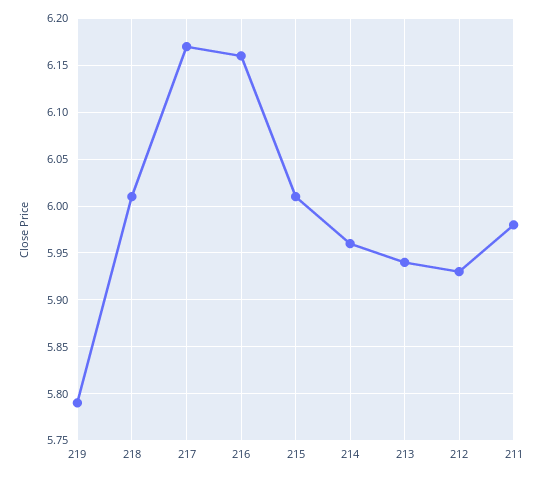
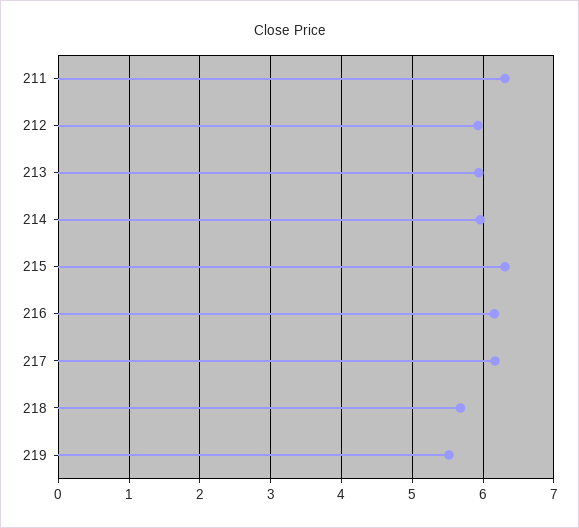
  {
-   "219": 5.79,
+   "219": 5.5,
-   "218": 6.01,
+   "218": 5.7,
    "217": 6.17,
    "216": 6.16,
-   "215": 6.01,
+   "215": 6.3,
    "214": 5.96,
    "213": 5.94,
    "212": 5.93,
-   "211": 5.98
+   "211": 6.3
  }

